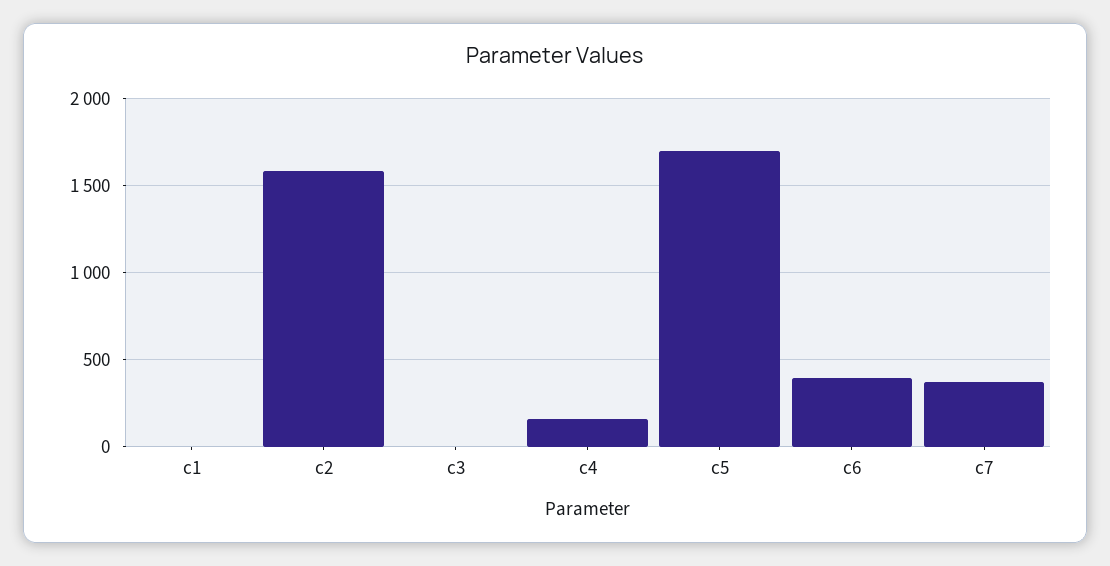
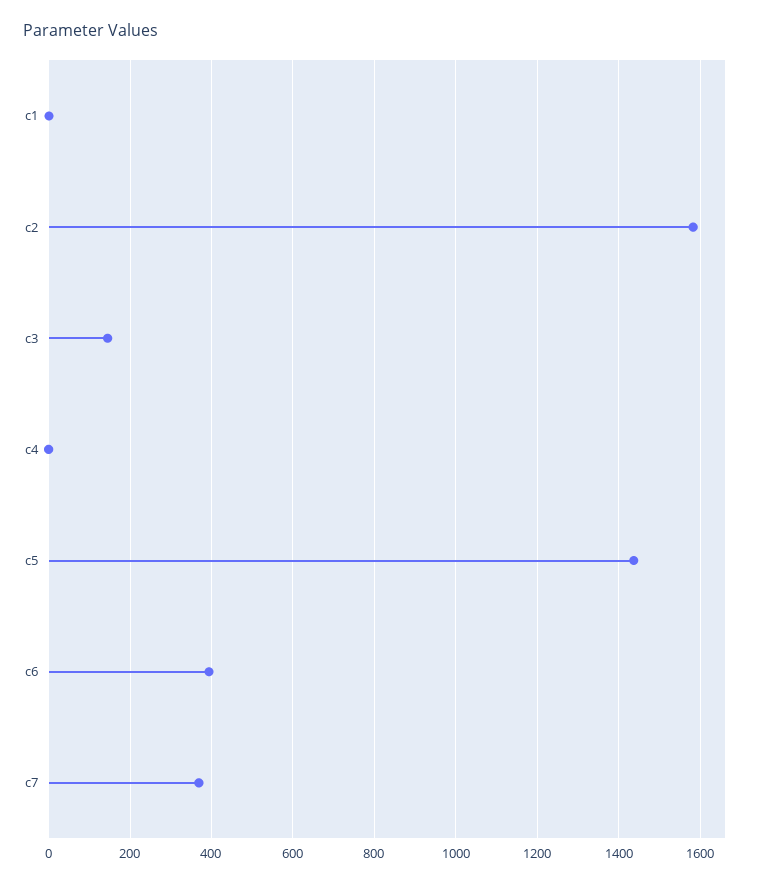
  {
    "c1": 0,
    "c2": 1580,
-   "c3": 0,
+   "c3": 140,
-   "c4": 150,
+   "c4": 0,
-   "c5": 1700,
+   "c5": 1440,
    "c6": 400,
    "c7": 360
  }

